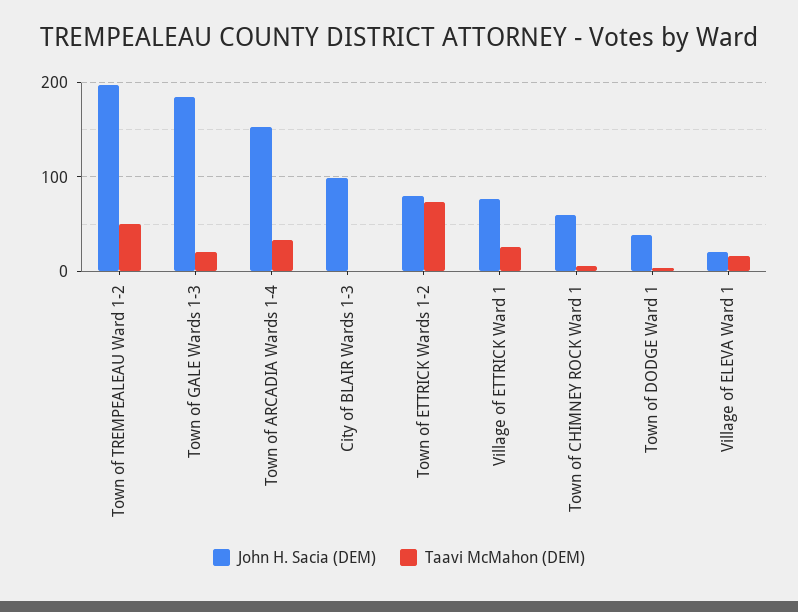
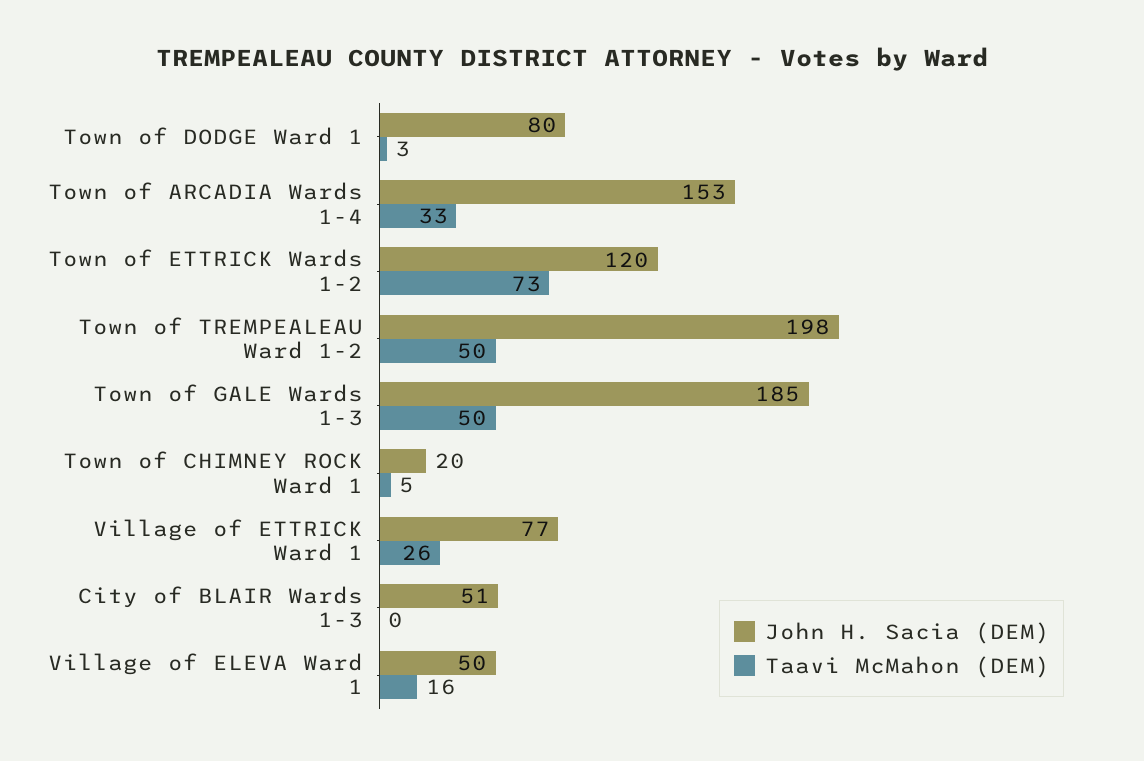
  {
    "John H. Sacia (DEM)": {
      "Town of TREMPEALEAU Ward 1-2": 198,
      "Town of GALE Wards 1-3": 185,
      "Town of ARCADIA Wards 1-4": 153,
-     "City of BLAIR Wards 1-3": 100,
+     "City of BLAIR Wards 1-3": 51,
-     "Town of ETTRICK Wards 1-2": 80,
+     "Town of ETTRICK Wards 1-2": 120,
      "Village of ETTRICK Ward 1": 77,
-     "Town of CHIMNEY ROCK Ward 1": 60,
+     "Town of CHIMNEY ROCK Ward 1": 20,
-     "Town of DODGE Ward 1": 40,
+     "Town of DODGE Ward 1": 80,
-     "Village of ELEVA Ward 1": 20
+     "Village of ELEVA Ward 1": 50
    },
    "Taavi McMahon (DEM)": {
      "Town of TREMPEALEAU Ward 1-2": 50,
-     "Town of GALE Wards 1-3": 20,
+     "Town of GALE Wards 1-3": 50,
      "Town of ARCADIA Wards 1-4": 33,
      "City of BLAIR Wards 1-3": 0,
      "Town of ETTRICK Wards 1-2": 73,
      "Village of ETTRICK Ward 1": 26,
      "Town of CHIMNEY ROCK Ward 1": 5,
      "Town of DODGE Ward 1": 3,
      "Village of ELEVA Ward 1": 16
    }
  }

